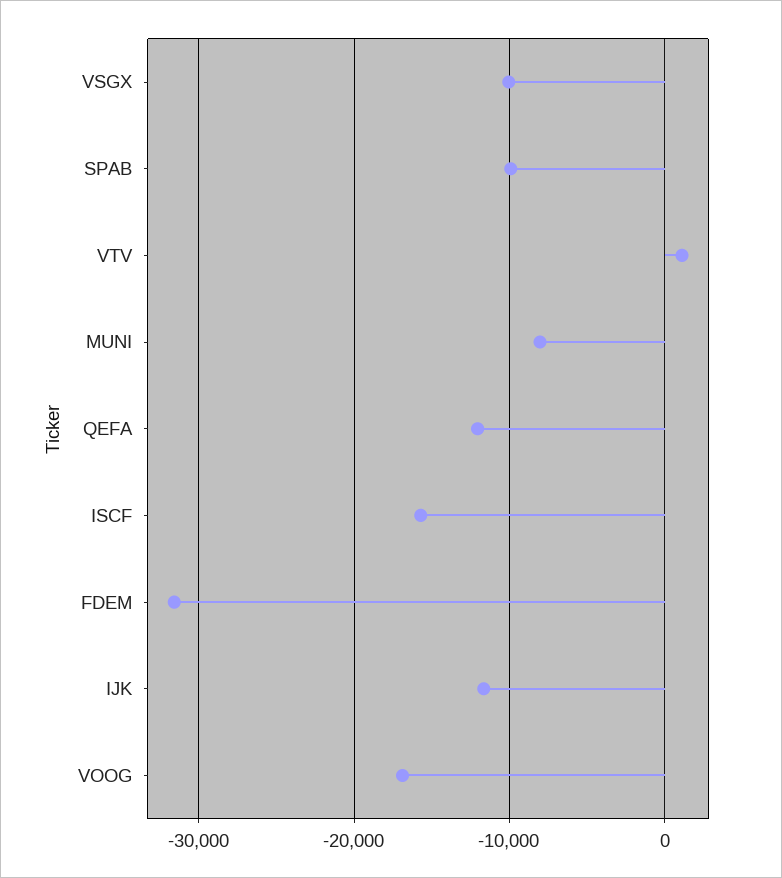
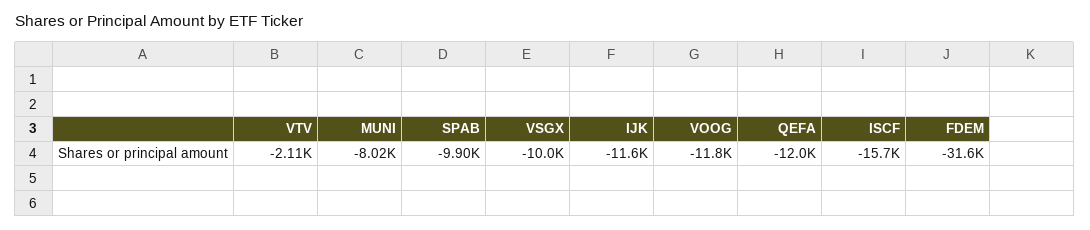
  {
    "VSGX": -10000,
    "SPAB": -9900,
-   "VTV": 1000,
+   "VTV": -2110,
    "MUNI": -8020,
    "QEFA": -12000,
    "ISCF": -15700,
    "FDEM": -31600,
    "IJK": -11600,
-   "VOOG": -17000
+   "VOOG": -11800
  }

